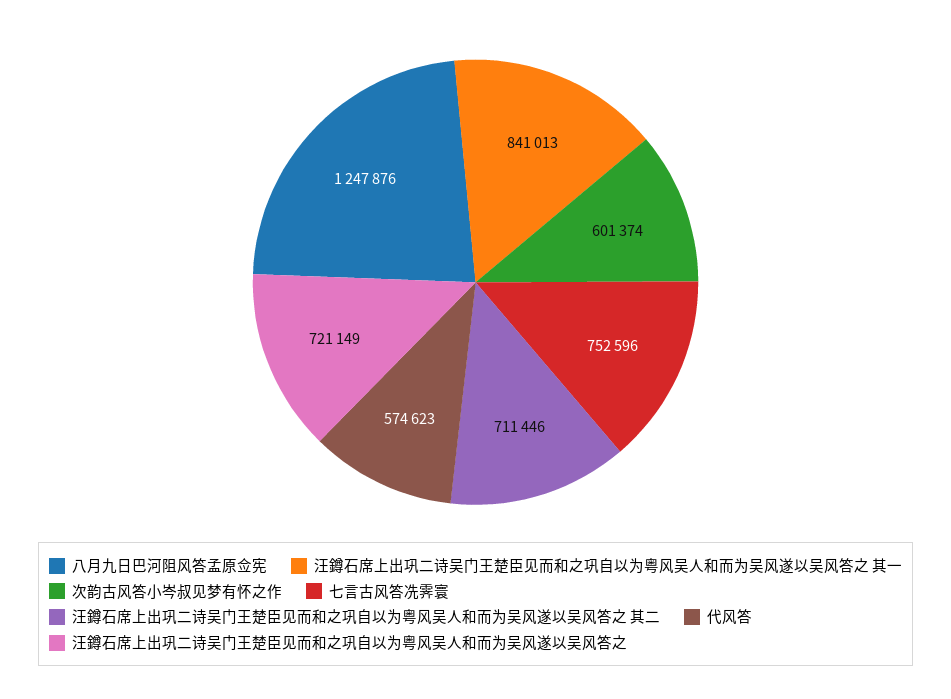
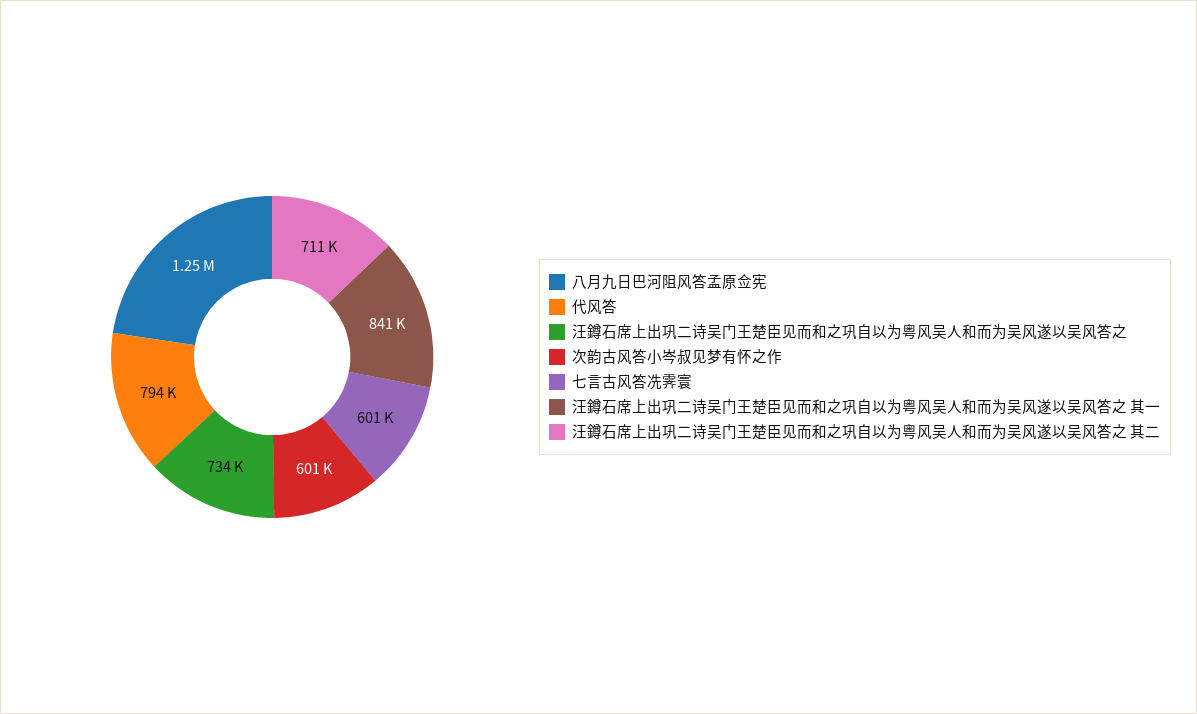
  {
    "八月九日巴河阻风答孟原佥宪": 1247876,
    "汪鐏石席上出巩二诗吴门王楚臣见而和之巩自以为粤风吴人和而为吴风遂以吴风答之 其一": 841013,
    "次韵古风答小岑叔见梦有怀之作": 601374,
-   "七言古风答冼霁寰": 752596,
+   "七言古风答冼霁寰": 601000,
    "汪鐏石席上出巩二诗吴门王楚臣见而和之巩自以为粤风吴人和而为吴风遂以吴风答之 其二": 711446,
-   "代风答": 574623,
+   "代风答": 794000,
-   "汪鐏石席上出巩二诗吴门王楚臣见而和之巩自以为粤风吴人和而为吴风遂以吴风答之": 721149
+   "汪鐏石席上出巩二诗吴门王楚臣见而和之巩自以为粤风吴人和而为吴风遂以吴风答之": 734000
  }

